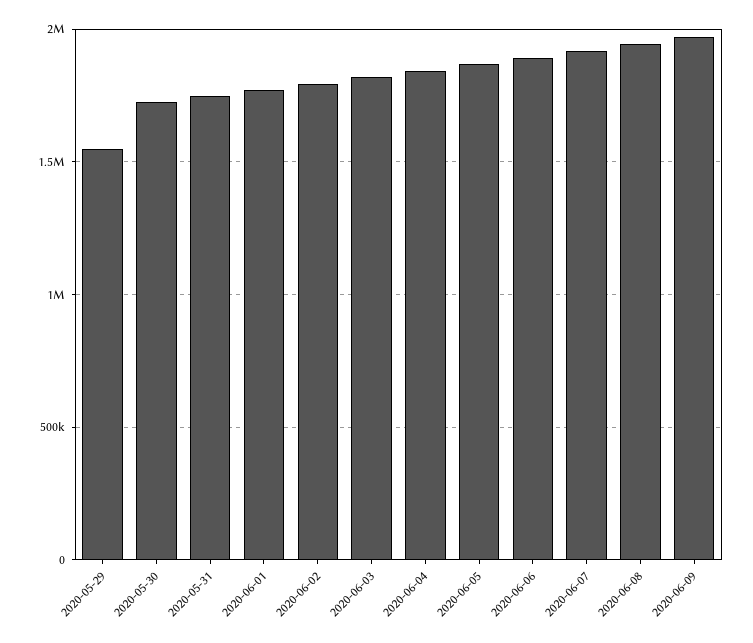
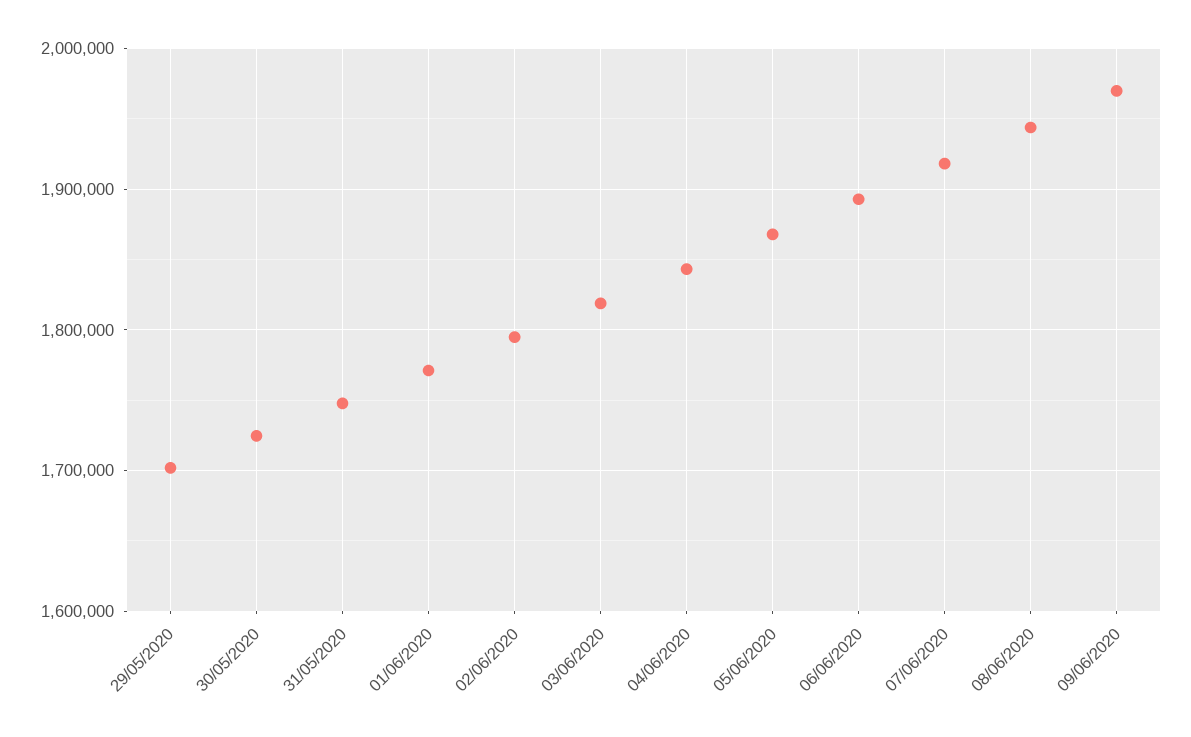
  {
-   "2020-05-29": 1550000,
+   "2020-05-29": 1700000,
    "2020-05-30": 1720000,
    "2020-05-31": 1750000,
    "2020-06-01": 1770000,
    "2020-06-02": 1790000,
    "2020-06-03": 1820000,
    "2020-06-04": 1840000,
    "2020-06-05": 1870000,
    "2020-06-06": 1890000,
    "2020-06-07": 1920000,
    "2020-06-08": 1940000,
    "2020-06-09": 1970000
  }

